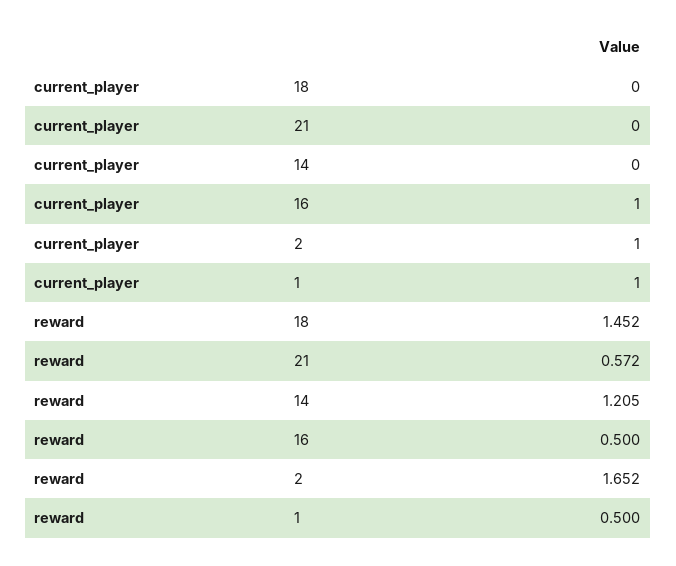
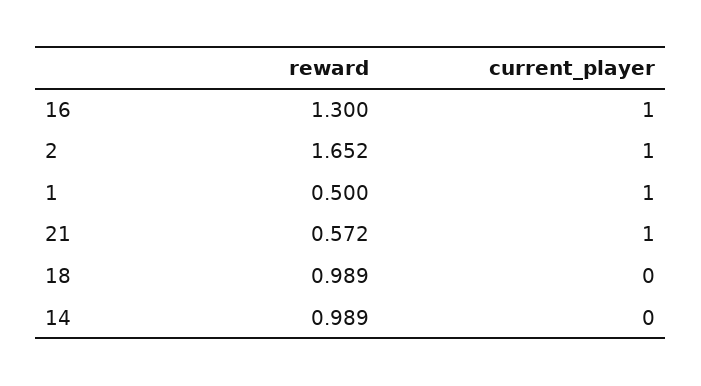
  {
    "current_player": {
      "18": 0,
-     "21": 0,
+     "21": 1,
      "14": 0,
      "16": 1,
      "2": 1,
      "1": 1
    },
    "reward": {
-     "18": 1.452,
+     "18": 0.989,
      "21": 0.572,
-     "14": 1.205,
+     "14": 0.989,
-     "16": 0.5,
+     "16": 1.3,
      "2": 1.652,
      "1": 0.5
    }
  }

